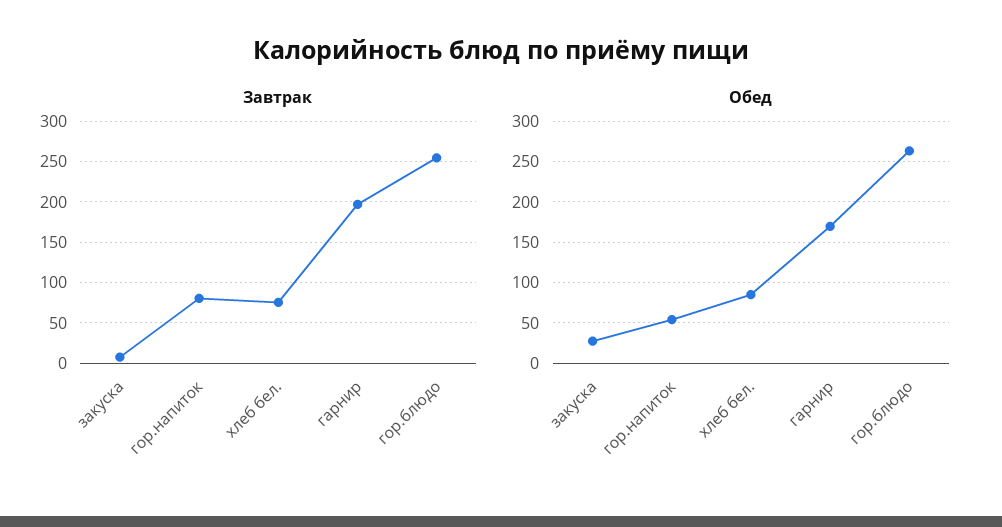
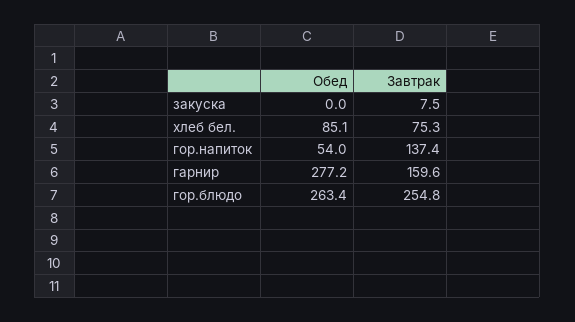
  {
    "Завтрак": {
      "закуска": 7.5,
-     "гор.напиток": 80,
+     "гор.напиток": 137.4,
      "хлеб бел.": 75.3,
-     "гарнир": 200,
+     "гарнир": 159.6,
      "гор.блюдо": 254.8
    },
    "Обед": {
-     "закуска": 30,
+     "закуска": 0,
      "гор.напиток": 54,
      "хлеб бел.": 85.1,
-     "гарнир": 170,
+     "гарнир": 277.2,
      "гор.блюдо": 263.4
    }
  }

